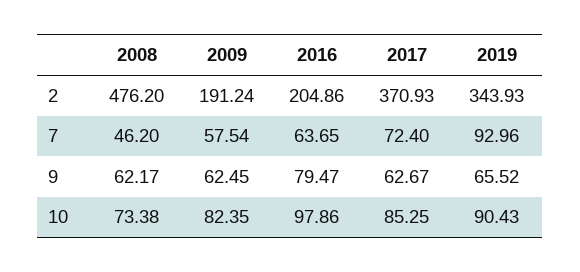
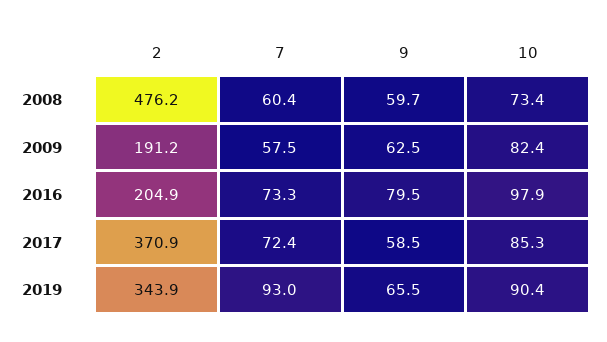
  {
    "2008": {
      "2": 476.2,
-     "7": 46.2,
+     "7": 60.4,
-     "9": 62.17,
+     "9": 59.7,
      "10": 73.38
    },
    "2009": {
      "2": 191.24,
      "7": 57.54,
      "9": 62.45,
      "10": 82.35
    },
    "2016": {
      "2": 204.86,
-     "7": 63.65,
+     "7": 73.3,
      "9": 79.47,
      "10": 97.86
    },
    "2017": {
      "2": 370.93,
      "7": 72.4,
-     "9": 62.67,
+     "9": 58.5,
      "10": 85.25
    },
    "2019": {
      "2": 343.93,
      "7": 92.96,
      "9": 65.52,
      "10": 90.43
    }
  }

